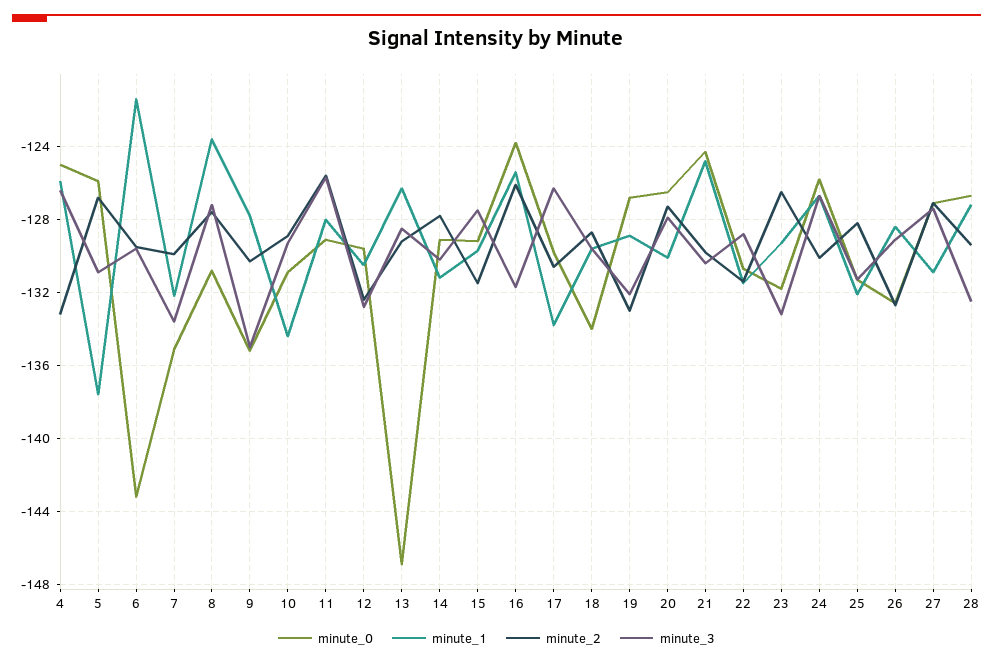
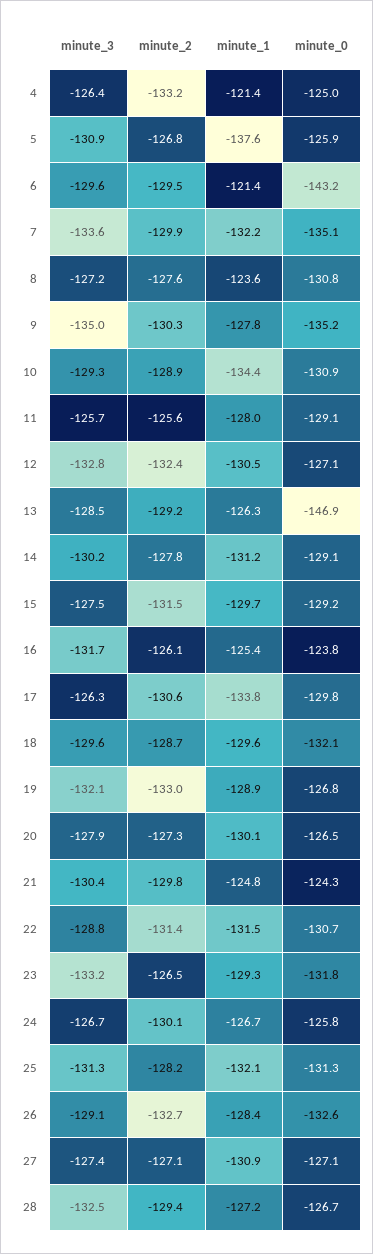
  {
    "minute_0": {
      "4": -125,
      "5": -125.9,
      "6": -143.2,
      "7": -135.1,
      "8": -130.8,
      "9": -135.2,
      "10": -130.9,
      "11": -129.1,
-     "12": -129.5,
+     "12": -127.1,
      "13": -146.9,
      "14": -129.1,
      "15": -129.2,
      "16": -123.8,
      "17": -129.8,
-     "18": -134,
+     "18": -132.1,
      "19": -126.8,
      "20": -126.5,
      "21": -124.3,
      "22": -130.7,
      "23": -131.8,
      "24": -125.8,
      "25": -131.3,
      "26": -132.6,
      "27": -127.1,
      "28": -126.7
    },
    "minute_1": {
-     "4": -126,
+     "4": -121.4,
      "5": -137.6,
      "6": -121.4,
      "7": -132.2,
      "8": -123.6,
      "9": -127.8,
      "10": -134.4,
      "11": -128,
      "12": -130.5,
      "13": -126.3,
      "14": -131.2,
      "15": -129.7,
      "16": -125.4,
      "17": -133.8,
      "18": -129.6,
      "19": -128.9,
      "20": -130.1,
      "21": -124.8,
      "22": -131.5,
      "23": -129.3,
      "24": -126.7,
      "25": -132.1,
      "26": -128.4,
      "27": -130.9,
      "28": -127.2
    },
    "minute_2": {
      "4": -133.2,
      "5": -126.8,
      "6": -129.5,
      "7": -129.9,
      "8": -127.6,
      "9": -130.3,
      "10": -128.9,
      "11": -125.6,
      "12": -132.4,
      "13": -129.2,
      "14": -127.8,
      "15": -131.5,
      "16": -126.1,
      "17": -130.6,
      "18": -128.7,
      "19": -133,
      "20": -127.3,
      "21": -129.8,
      "22": -131.4,
      "23": -126.5,
      "24": -130.1,
      "25": -128.2,
      "26": -132.7,
      "27": -127.1,
      "28": -129.4
    },
    "minute_3": {
      "4": -126.4,
      "5": -130.9,
      "6": -129.6,
      "7": -133.6,
      "8": -127.2,
      "9": -135,
      "10": -129.3,
      "11": -125.7,
      "12": -132.8,
      "13": -128.5,
      "14": -130.2,
      "15": -127.5,
      "16": -131.7,
      "17": -126.3,
      "18": -129.6,
      "19": -132.1,
      "20": -127.9,
      "21": -130.4,
      "22": -128.8,
      "23": -133.2,
      "24": -126.7,
      "25": -131.3,
      "26": -129.1,
      "27": -127.4,
      "28": -132.5
    }
  }

